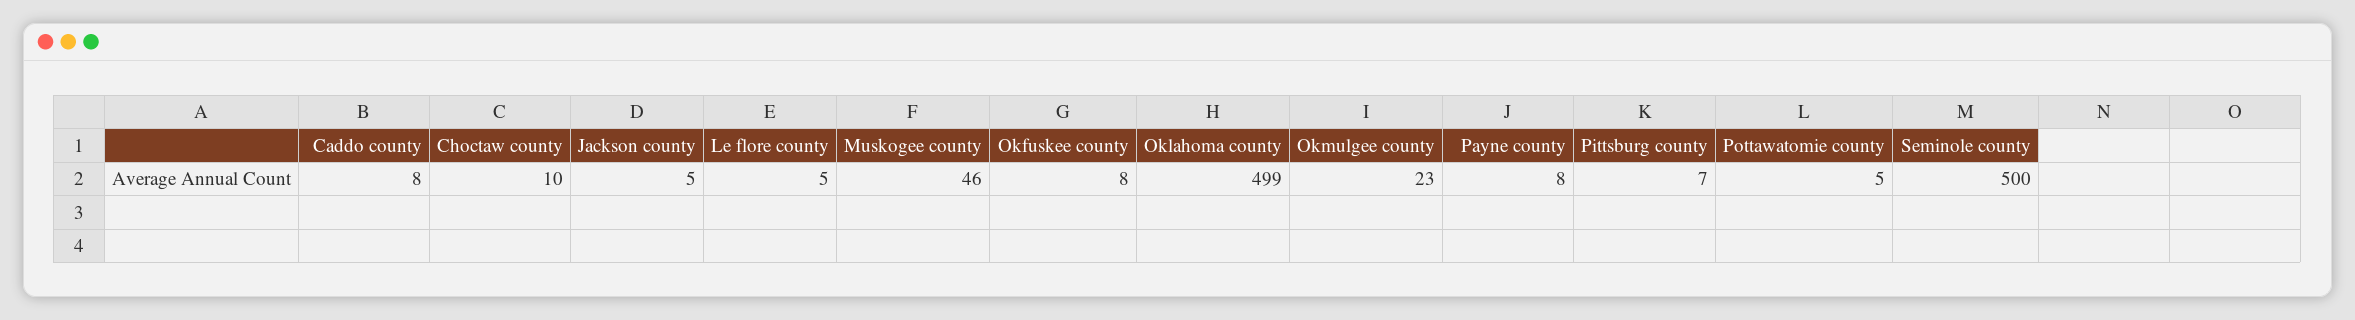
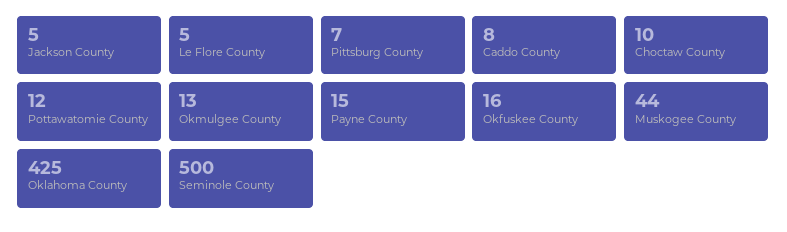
  {
    "Caddo county": 8,
    "Choctaw county": 10,
    "Jackson county": 5,
    "Le flore county": 5,
-   "Muskogee county": 46,
+   "Muskogee county": 44,
-   "Okfuskee county": 8,
+   "Okfuskee county": 16,
-   "Oklahoma county": 499,
+   "Oklahoma county": 425,
-   "Okmulgee county": 23,
+   "Okmulgee county": 13,
-   "Payne county": 8,
+   "Payne county": 15,
    "Pittsburg county": 7,
-   "Pottawatomie county": 5,
+   "Pottawatomie county": 12,
    "Seminole county": 500
  }

